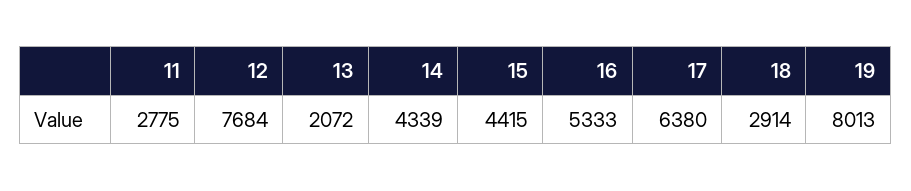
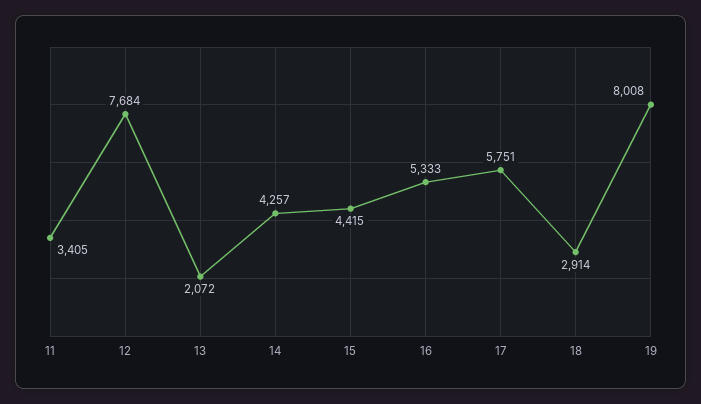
  {
-   "11": 2775,
+   "11": 3405,
    "12": 7684,
    "13": 2072,
-   "14": 4339,
+   "14": 4257,
    "15": 4415,
    "16": 5333,
-   "17": 6380,
+   "17": 5751,
    "18": 2914,
-   "19": 8013
+   "19": 8008
  }

